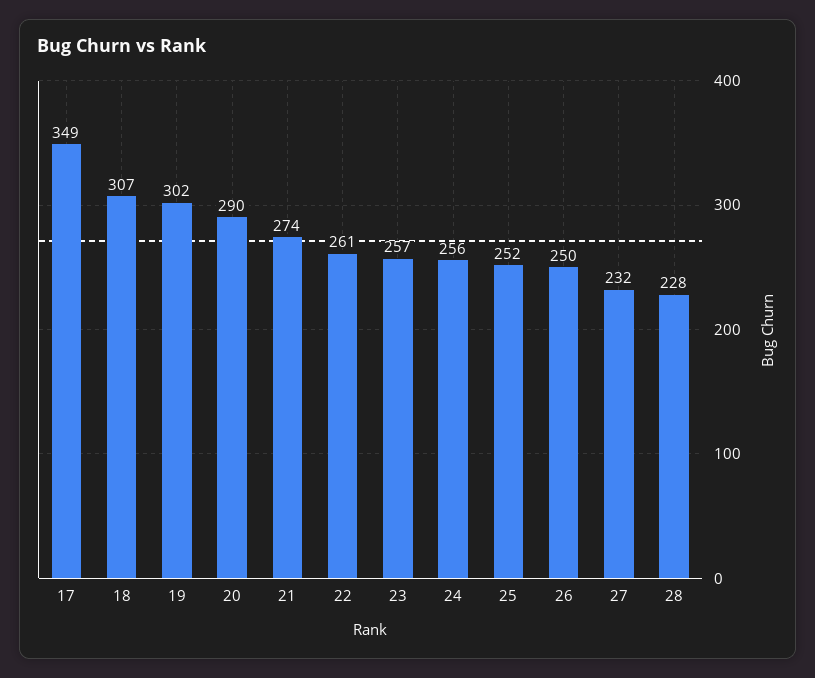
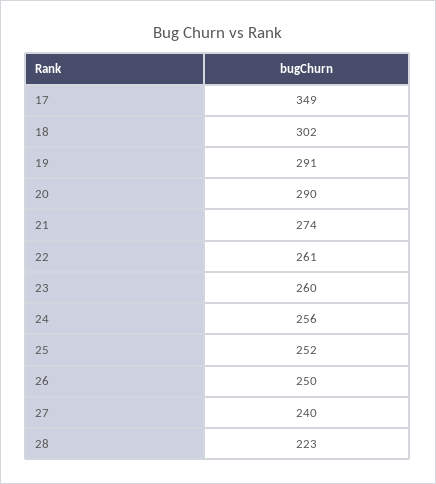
  {
    "17": 349,
-   "18": 307,
+   "18": 302,
-   "19": 302,
+   "19": 291,
    "20": 290,
    "21": 274,
    "22": 261,
-   "23": 257,
+   "23": 260,
    "24": 256,
    "25": 252,
    "26": 250,
-   "27": 232,
+   "27": 240,
-   "28": 228
+   "28": 223
  }

